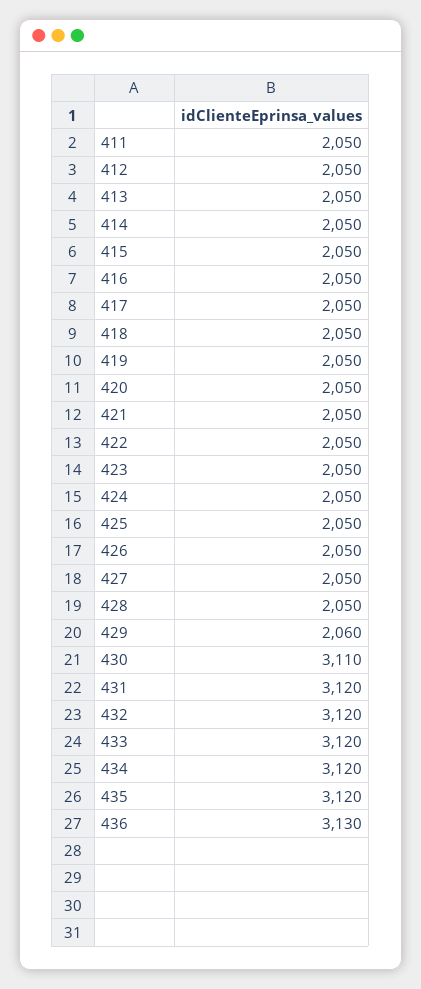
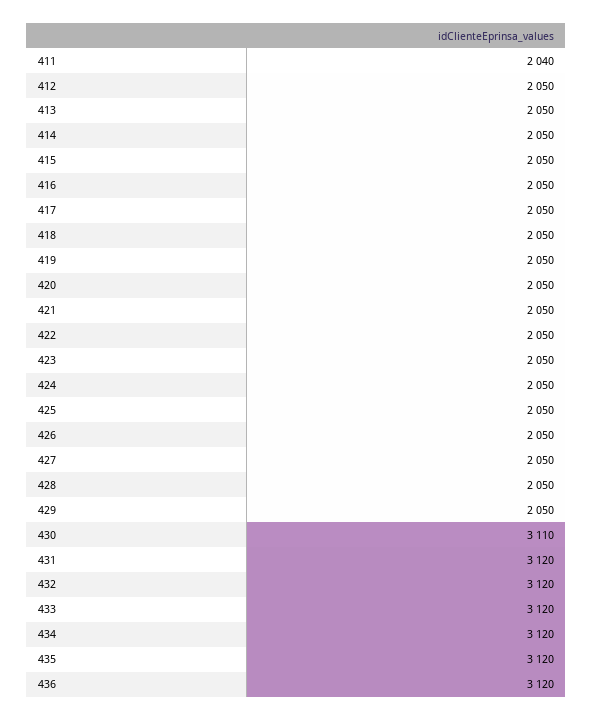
  {
-   "411": 2050,
+   "411": 2040,
    "412": 2050,
    "413": 2050,
    "414": 2050,
    "415": 2050,
    "416": 2050,
    "417": 2050,
    "418": 2050,
    "419": 2050,
    "420": 2050,
    "421": 2050,
    "422": 2050,
    "423": 2050,
    "424": 2050,
    "425": 2050,
    "426": 2050,
    "427": 2050,
    "428": 2050,
-   "429": 2060,
+   "429": 2050,
    "430": 3110,
    "431": 3120,
    "432": 3120,
    "433": 3120,
    "434": 3120,
    "435": 3120,
-   "436": 3130
+   "436": 3120
  }

